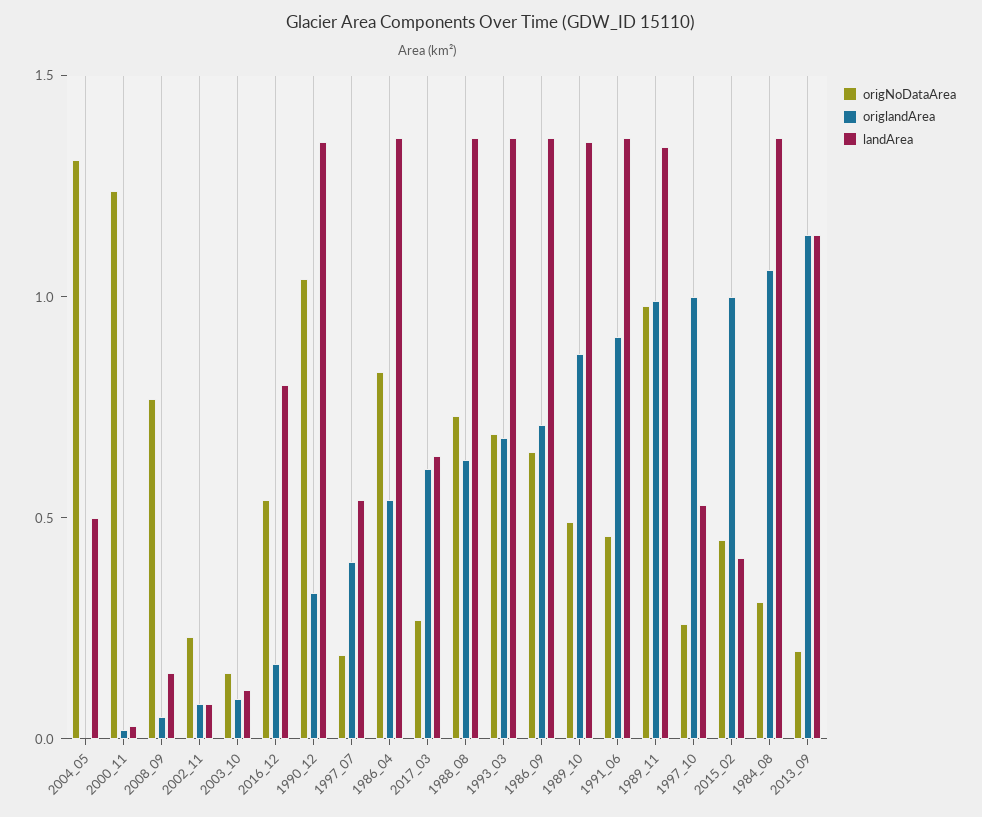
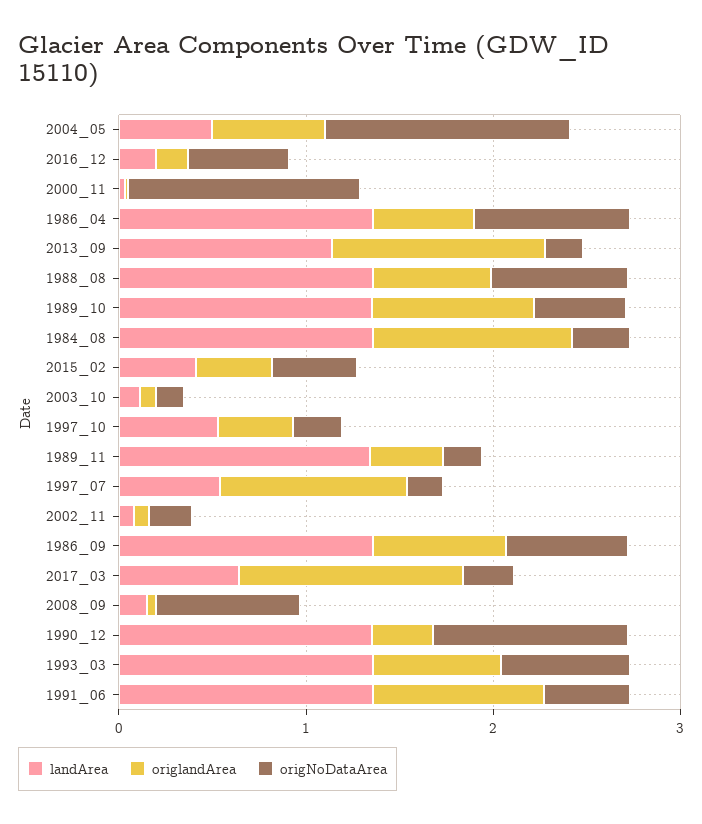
  {
    "origNoDataArea": {
      "2004_05": 1.3,
      "2000_11": 1.2,
      "2008_09": 0.8,
      "2002_11": 0.2,
      "2003_10": 0.2,
      "2016_12": 0.5,
      "1990_12": 1,
      "1997_07": 0.2,
      "1986_04": 0.8,
      "2017_03": 0.3,
      "1988_08": 0.7,
      "1993_03": 0.7,
      "1986_09": 0.7,
      "1989_10": 0.5,
      "1991_06": 0.5,
-     "1989_11": 1,
+     "1989_11": 0.2,
      "1997_10": 0.3,
      "2015_02": 0.5,
      "1984_08": 0.3,
      "2013_09": 0.2
    },
    "origlandArea": {
-     "2004_05": 0,
+     "2004_05": 0.6,
      "2000_11": 0,
      "2008_09": 0.1,
      "2002_11": 0.1,
      "2003_10": 0.1,
      "2016_12": 0.2,
      "1990_12": 0.3,
-     "1997_07": 0.4,
+     "1997_07": 1,
      "1986_04": 0.5,
-     "2017_03": 0.6,
+     "2017_03": 1.2,
      "1988_08": 0.6,
      "1993_03": 0.7,
      "1986_09": 0.7,
      "1989_10": 0.9,
      "1991_06": 0.9,
-     "1989_11": 1,
+     "1989_11": 0.4,
-     "1997_10": 1,
+     "1997_10": 0.4,
-     "2015_02": 1,
+     "2015_02": 0.4,
      "1984_08": 1.1,
      "2013_09": 1.1
    },
    "landArea": {
      "2004_05": 0.5,
      "2000_11": 0,
      "2008_09": 0.2,
      "2002_11": 0.1,
      "2003_10": 0.1,
-     "2016_12": 0.8,
+     "2016_12": 0.2,
      "1990_12": 1.4,
      "1997_07": 0.5,
      "1986_04": 1.4,
      "2017_03": 0.6,
      "1988_08": 1.4,
      "1993_03": 1.4,
      "1986_09": 1.4,
      "1989_10": 1.4,
      "1991_06": 1.4,
      "1989_11": 1.3,
      "1997_10": 0.5,
      "2015_02": 0.4,
      "1984_08": 1.4,
      "2013_09": 1.1
    }
  }

